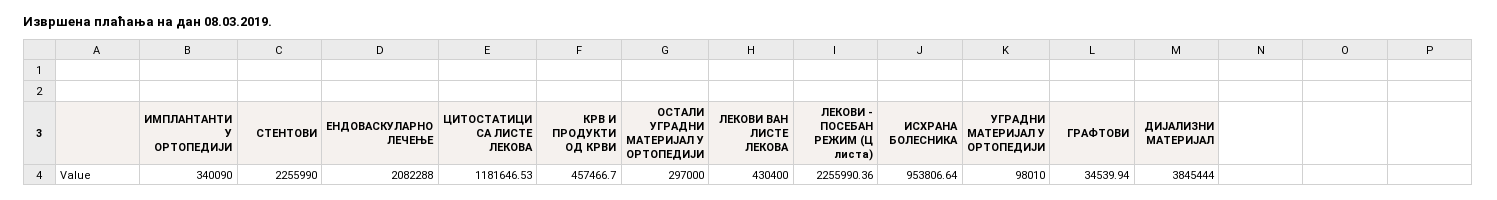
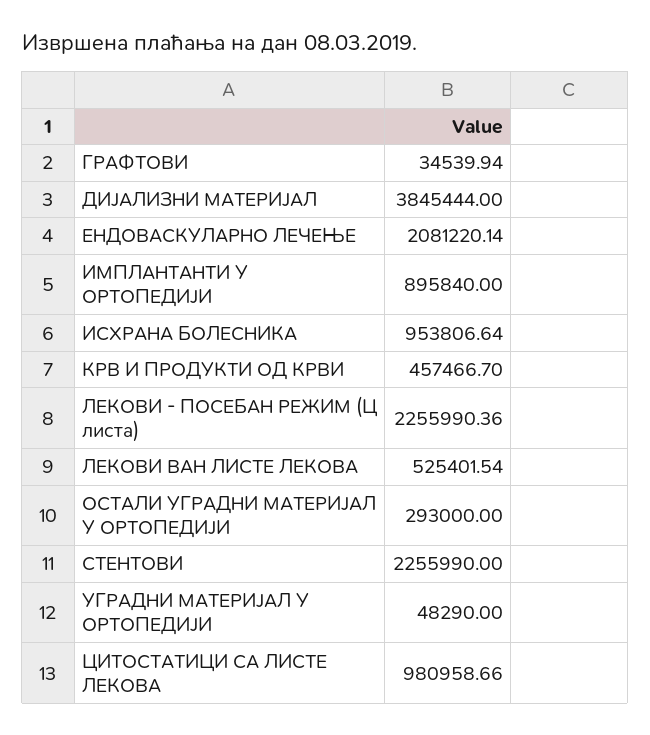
  {
-   "ИМПЛАНТАНТИ У ОРТОПЕДИЈИ": 340090,
+   "ИМПЛАНТАНТИ У ОРТОПЕДИЈИ": 895840,
    "СТЕНТОВИ": 2255990,
-   "ЕНДОВАСКУЛАРНО ЛЕЧЕЊЕ": 2082288,
+   "ЕНДОВАСКУЛАРНО ЛЕЧЕЊЕ": 2081220.14,
-   "ЦИТОСТАТИЦИ СА ЛИСТЕ ЛЕКОВА": 1181646.53,
+   "ЦИТОСТАТИЦИ СА ЛИСТЕ ЛЕКОВА": 980958.66,
    "КРВ И ПРОДУКТИ ОД КРВИ": 457466.7,
-   "ОСТАЛИ УГРАДНИ МАТЕРИЈАЛ У ОРТОПЕДИЈИ": 297000,
+   "ОСТАЛИ УГРАДНИ МАТЕРИЈАЛ У ОРТОПЕДИЈИ": 293000,
-   "ЛЕКОВИ ВАН ЛИСТЕ ЛЕКОВА": 430400,
+   "ЛЕКОВИ ВАН ЛИСТЕ ЛЕКОВА": 525401.54,
    "ЛЕКОВИ - ПОСЕБАН РЕЖИМ (Ц листа)": 2255990.36,
    "ИСХРАНА БОЛЕСНИКА": 953806.64,
-   "УГРАДНИ МАТЕРИЈАЛ У ОРТОПЕДИЈИ": 98010,
+   "УГРАДНИ МАТЕРИЈАЛ У ОРТОПЕДИЈИ": 48290,
    "ГРАФТОВИ": 34539.94,
    "ДИЈАЛИЗНИ МАТЕРИЈАЛ": 3845444
  }

